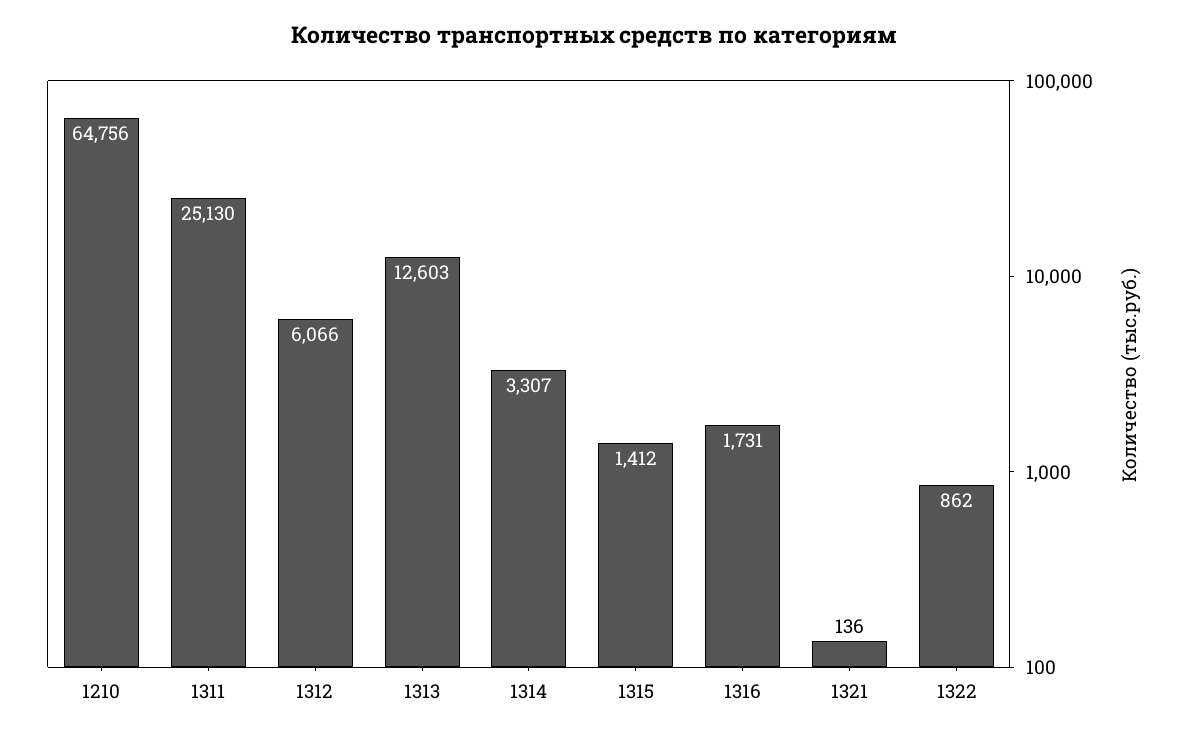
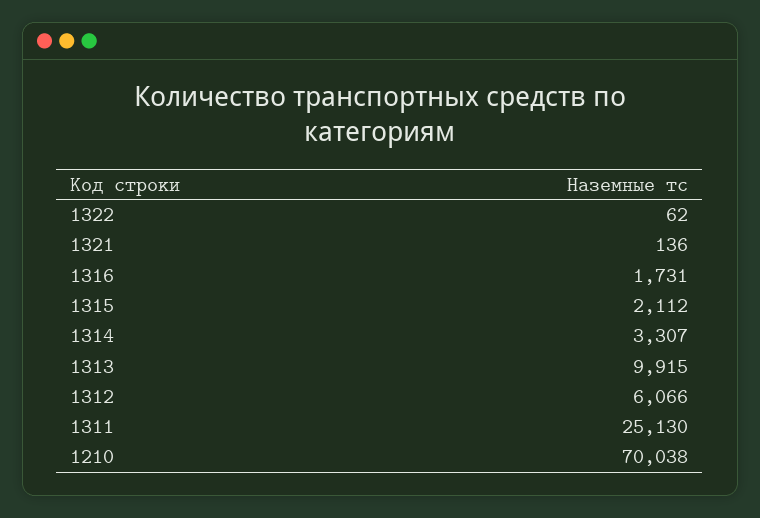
  {
-   "1210": 64756,
+   "1210": 70038,
    "1311": 25130,
    "1312": 6066,
-   "1313": 12603,
+   "1313": 9915,
    "1314": 3307,
-   "1315": 1412,
+   "1315": 2112,
    "1316": 1731,
    "1321": 136,
-   "1322": 862
+   "1322": 62
  }

